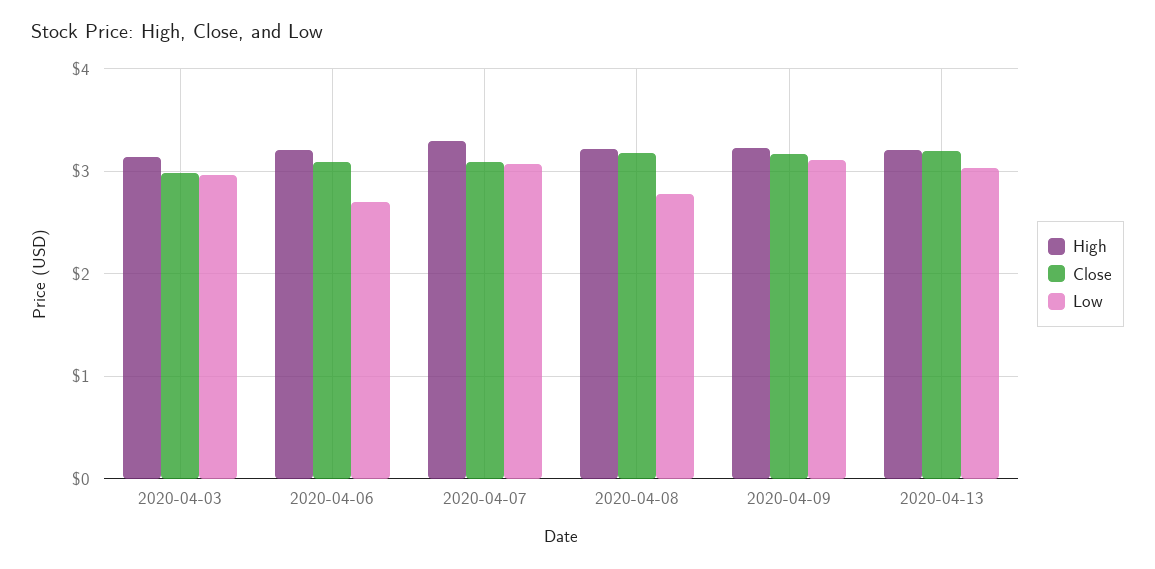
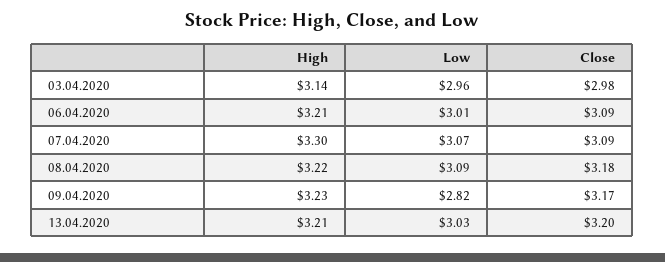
  {
    "High": {
      "2020-04-03": 3.14,
      "2020-04-06": 3.21,
      "2020-04-07": 3.3,
      "2020-04-08": 3.22,
      "2020-04-09": 3.23,
      "2020-04-13": 3.21
    },
    "Close": {
      "2020-04-03": 2.98,
      "2020-04-06": 3.09,
      "2020-04-07": 3.09,
      "2020-04-08": 3.18,
      "2020-04-09": 3.17,
      "2020-04-13": 3.2
    },
    "Low": {
      "2020-04-03": 2.96,
-     "2020-04-06": 2.7,
+     "2020-04-06": 3.01,
      "2020-04-07": 3.07,
-     "2020-04-08": 2.8,
+     "2020-04-08": 3.09,
-     "2020-04-09": 3.1,
+     "2020-04-09": 2.82,
      "2020-04-13": 3.03
    }
  }

